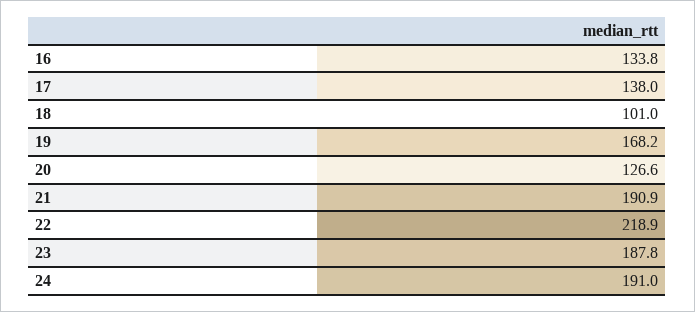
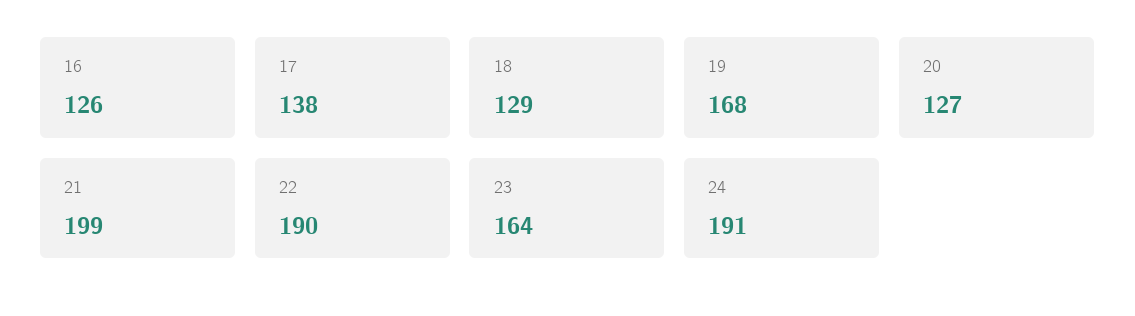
  {
-   "16": 133.8,
+   "16": 126,
    "17": 138,
-   "18": 101,
+   "18": 129,
    "19": 168.2,
    "20": 126.6,
-   "21": 190.9,
+   "21": 199,
-   "22": 218.9,
+   "22": 190,
-   "23": 187.8,
+   "23": 164,
    "24": 191
  }

